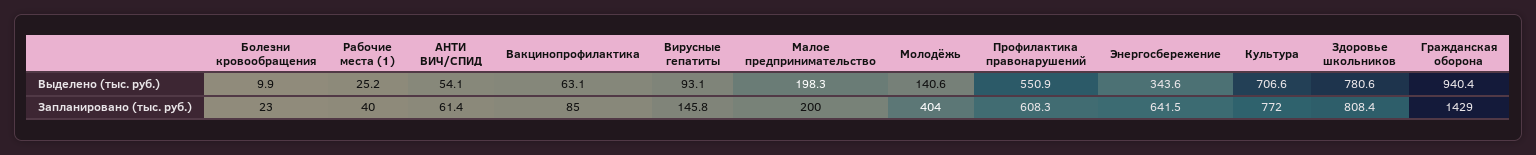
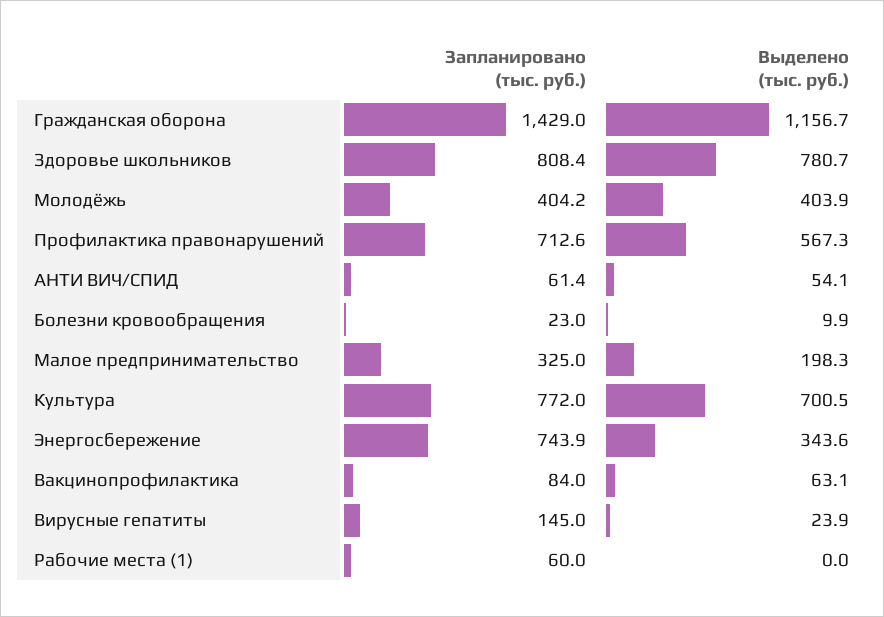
  {
    "Болезни кровообращения": {
      "Выделено (тыс. руб.)": 9.9,
      "Запланировано (тыс. руб.)": 23
    },
    "Рабочие места (1)": {
-     "Выделено (тыс. руб.)": 25.2,
+     "Выделено (тыс. руб.)": 0,
-     "Запланировано (тыс. руб.)": 40
+     "Запланировано (тыс. руб.)": 60
    },
    "АНТИ ВИЧ/СПИД": {
      "Выделено (тыс. руб.)": 54.1,
      "Запланировано (тыс. руб.)": 61.4
    },
    "Вакцинопрофилактика": {
      "Выделено (тыс. руб.)": 63.1,
-     "Запланировано (тыс. руб.)": 85
+     "Запланировано (тыс. руб.)": 84
    },
    "Вирусные гепатиты": {
-     "Выделено (тыс. руб.)": 93.1,
+     "Выделено (тыс. руб.)": 23.9,
-     "Запланировано (тыс. руб.)": 145.8
+     "Запланировано (тыс. руб.)": 145
    },
    "Малое предпринимательство": {
      "Выделено (тыс. руб.)": 198.3,
-     "Запланировано (тыс. руб.)": 200
+     "Запланировано (тыс. руб.)": 325
    },
    "Молодёжь": {
-     "Выделено (тыс. руб.)": 140.6,
+     "Выделено (тыс. руб.)": 403.9,
-     "Запланировано (тыс. руб.)": 404
+     "Запланировано (тыс. руб.)": 404.2
    },
    "Профилактика правонарушений": {
-     "Выделено (тыс. руб.)": 550.9,
+     "Выделено (тыс. руб.)": 567.3,
-     "Запланировано (тыс. руб.)": 608.3
+     "Запланировано (тыс. руб.)": 712.6
    },
    "Энергосбережение": {
      "Выделено (тыс. руб.)": 343.6,
-     "Запланировано (тыс. руб.)": 641.5
+     "Запланировано (тыс. руб.)": 743.9
    },
    "Культура": {
-     "Выделено (тыс. руб.)": 706.6,
+     "Выделено (тыс. руб.)": 700.5,
      "Запланировано (тыс. руб.)": 772
    },
    "Здоровье школьников": {
-     "Выделено (тыс. руб.)": 780.6,
+     "Выделено (тыс. руб.)": 780.7,
      "Запланировано (тыс. руб.)": 808.4
    },
    "Гражданская оборона": {
-     "Выделено (тыс. руб.)": 940.4,
+     "Выделено (тыс. руб.)": 1156.7,
      "Запланировано (тыс. руб.)": 1429
    }
  }

